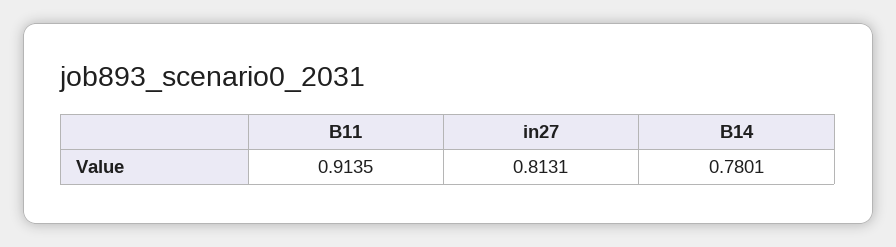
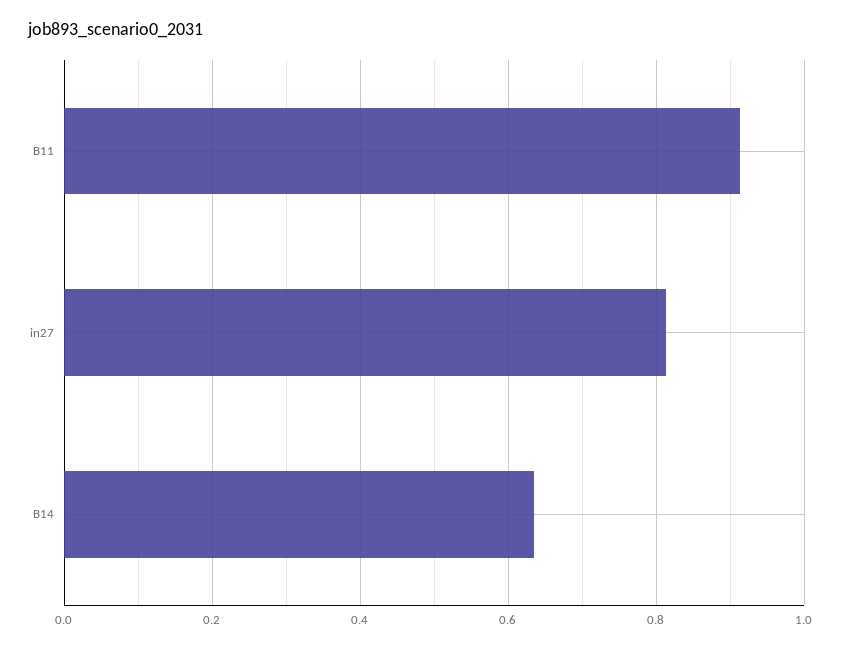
  {
    "B11": 0.9135,
    "in27": 0.8131,
-   "B14": 0.7801
+   "B14": 0.64
  }

